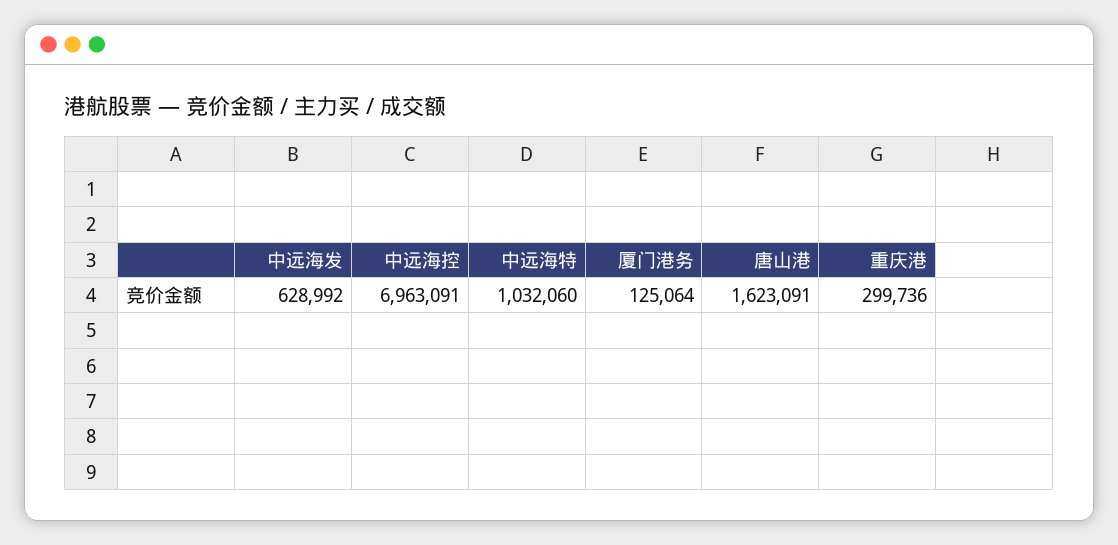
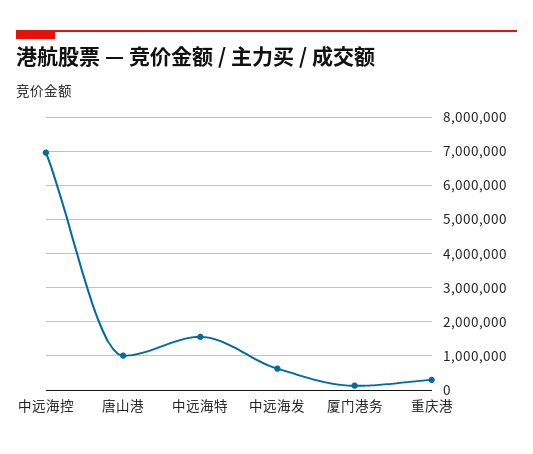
  {
    "中远海发": 628992,
    "中远海控": 6963091,
-   "中远海特": 1032060,
+   "中远海特": 1600000,
    "厦门港务": 125064,
-   "唐山港": 1623091,
+   "唐山港": 1000000,
    "重庆港": 299736
  }

